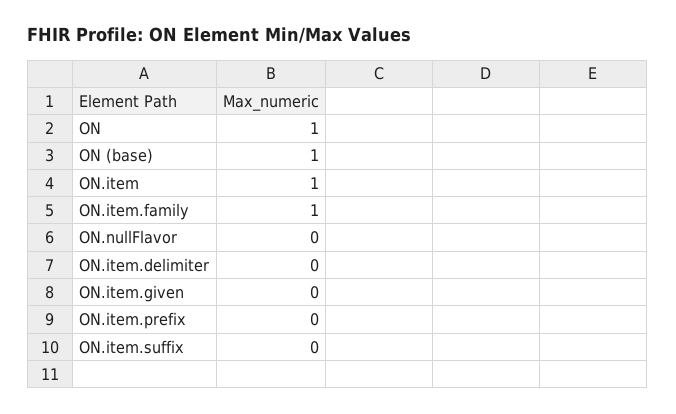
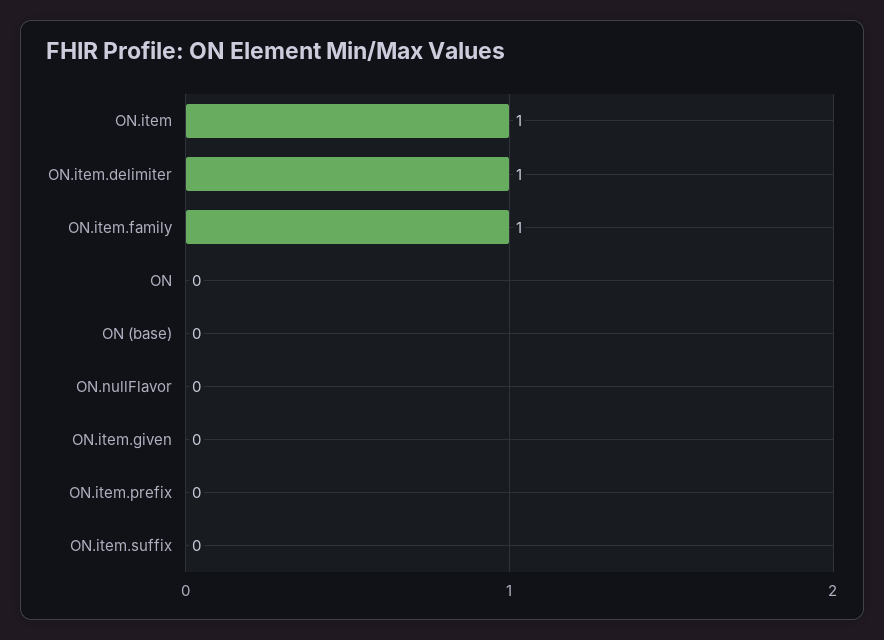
  {
-   "ON": 1,
+   "ON": 0,
-   "ON (base)": 1,
+   "ON (base)": 0,
    "ON.item": 1,
    "ON.item.family": 1,
    "ON.nullFlavor": 0,
-   "ON.item.delimiter": 0,
+   "ON.item.delimiter": 1,
    "ON.item.given": 0,
    "ON.item.prefix": 0,
    "ON.item.suffix": 0
  }

